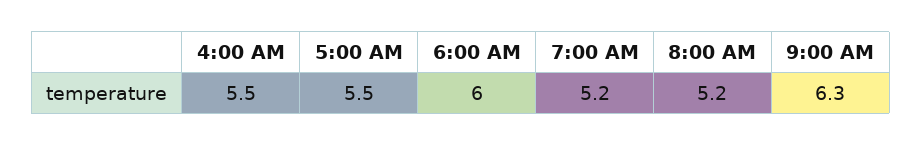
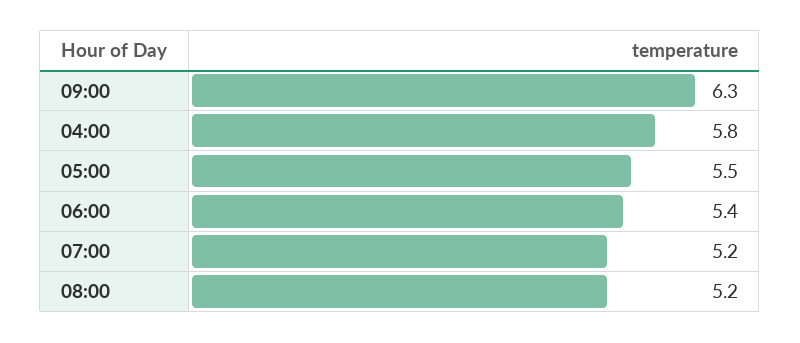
  {
-   "4:00 AM": 5.5,
+   "4:00 AM": 5.8,
    "5:00 AM": 5.5,
-   "6:00 AM": 6,
+   "6:00 AM": 5.4,
    "7:00 AM": 5.2,
    "8:00 AM": 5.2,
    "9:00 AM": 6.3
  }

